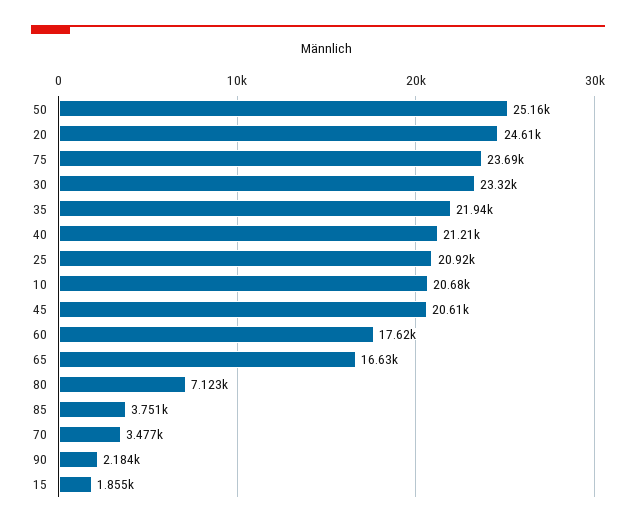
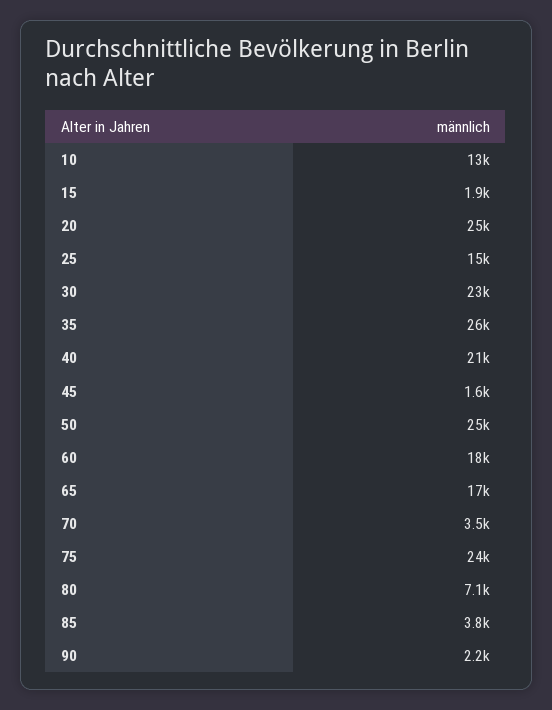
  {
    "50": 25160,
    "20": 24610,
    "75": 23690,
    "30": 23320,
-   "35": 21940,
+   "35": 26000,
    "40": 21210,
-   "25": 20920,
+   "25": 15000,
-   "10": 20680,
+   "10": 13000,
-   "45": 20610,
+   "45": 1600,
    "60": 17620,
    "65": 16630,
    "80": 7123,
    "85": 3751,
    "70": 3477,
    "90": 2184,
    "15": 1855
  }

